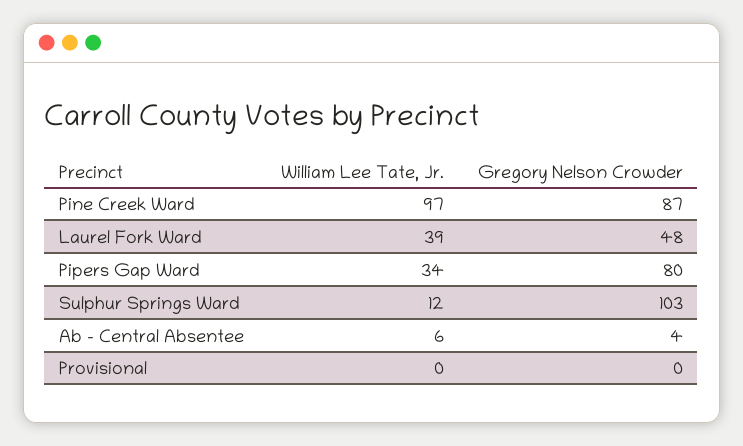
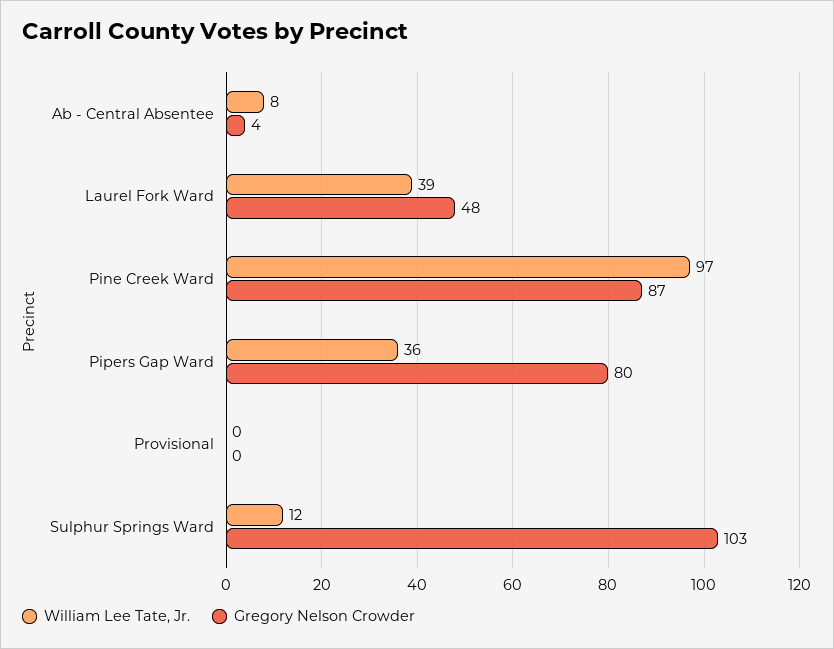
  {
    "William Lee Tate, Jr.": {
      "Pine Creek Ward": 97,
      "Laurel Fork Ward": 39,
-     "Pipers Gap Ward": 34,
+     "Pipers Gap Ward": 36,
      "Sulphur Springs Ward": 12,
-     "Ab - Central Absentee": 6,
+     "Ab - Central Absentee": 8,
      "Provisional": 0
    },
    "Gregory Nelson Crowder": {
      "Pine Creek Ward": 87,
      "Laurel Fork Ward": 48,
      "Pipers Gap Ward": 80,
      "Sulphur Springs Ward": 103,
      "Ab - Central Absentee": 4,
      "Provisional": 0
    }
  }

